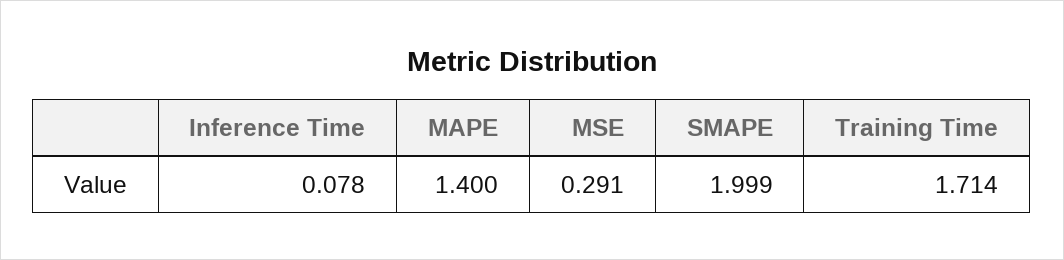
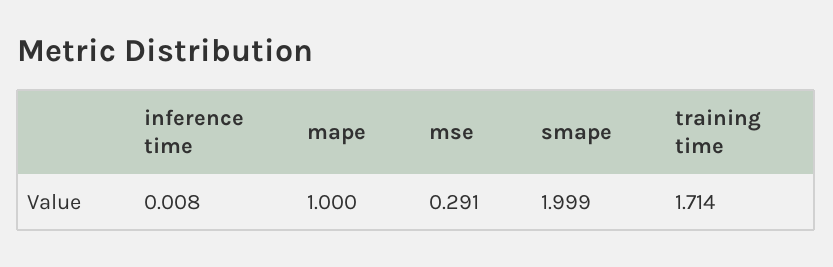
  {
-   "Inference Time": 0.078,
+   "Inference Time": 0.008,
-   "MAPE": 1.4,
+   "MAPE": 1,
    "MSE": 0.291,
    "SMAPE": 1.999,
    "Training Time": 1.714
  }

